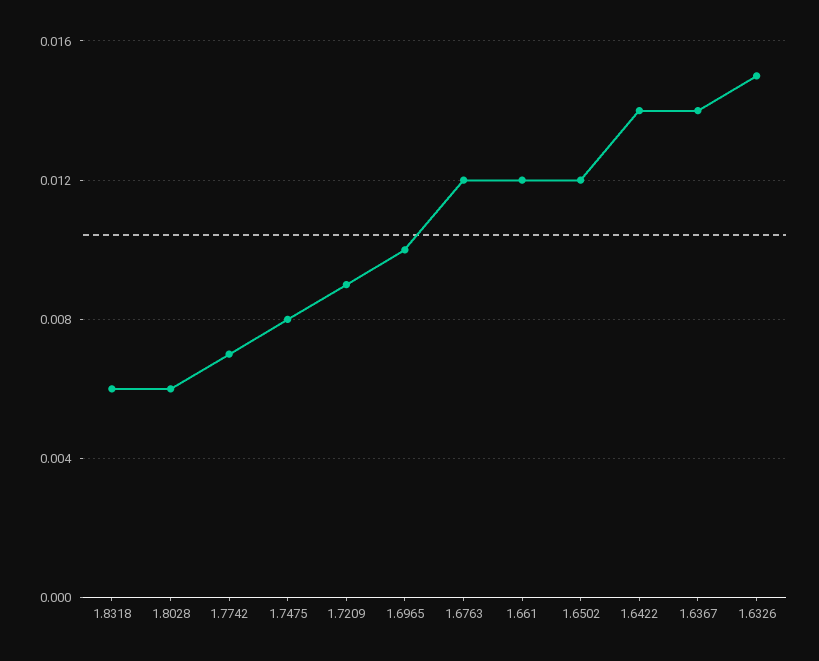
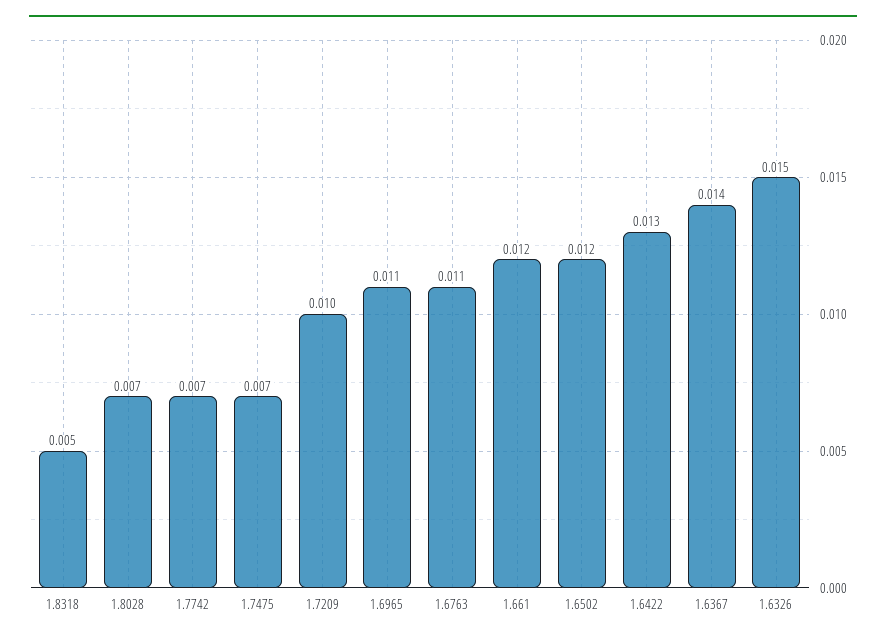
  {
-   "1.8318": 0.006,
+   "1.8318": 0.005,
-   "1.8028": 0.006,
+   "1.8028": 0.007,
    "1.7742": 0.007,
-   "1.7475": 0.008,
+   "1.7475": 0.007,
-   "1.7209": 0.009,
+   "1.7209": 0.01,
-   "1.6965": 0.01,
+   "1.6965": 0.011,
-   "1.6763": 0.012,
+   "1.6763": 0.011,
    "1.661": 0.012,
    "1.6502": 0.012,
-   "1.6422": 0.014,
+   "1.6422": 0.013,
    "1.6367": 0.014,
    "1.6326": 0.015
  }

